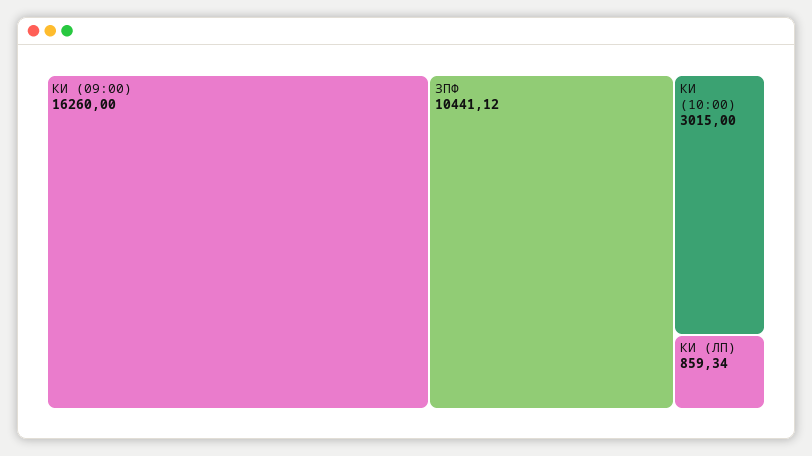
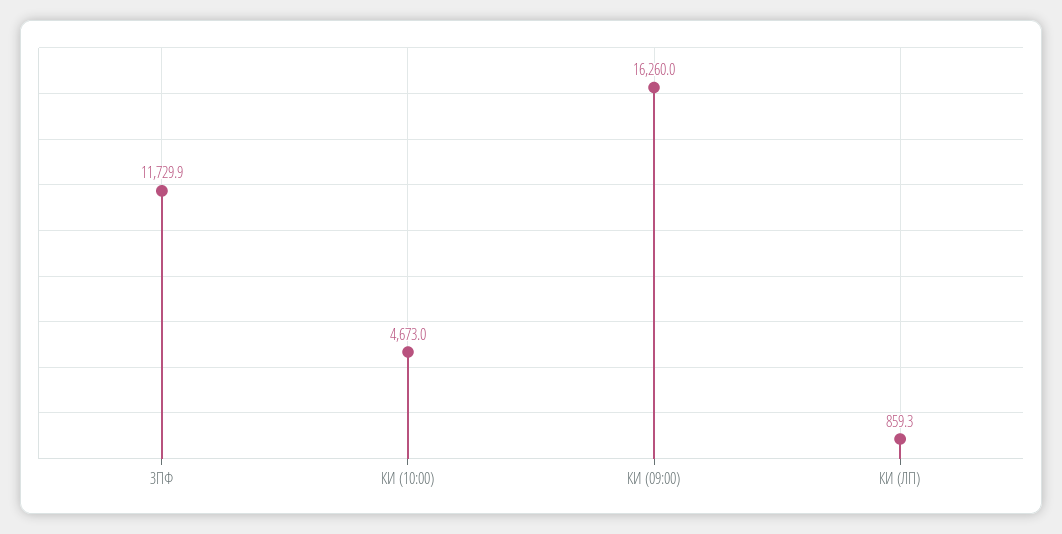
  {
    "КИ (09:00)": 16260,
-   "ЗПФ": 10441.12,
+   "ЗПФ": 11729.9,
-   "КИ (10:00)": 3015,
+   "КИ (10:00)": 4673,
    "КИ (ЛП)": 859.34
  }

